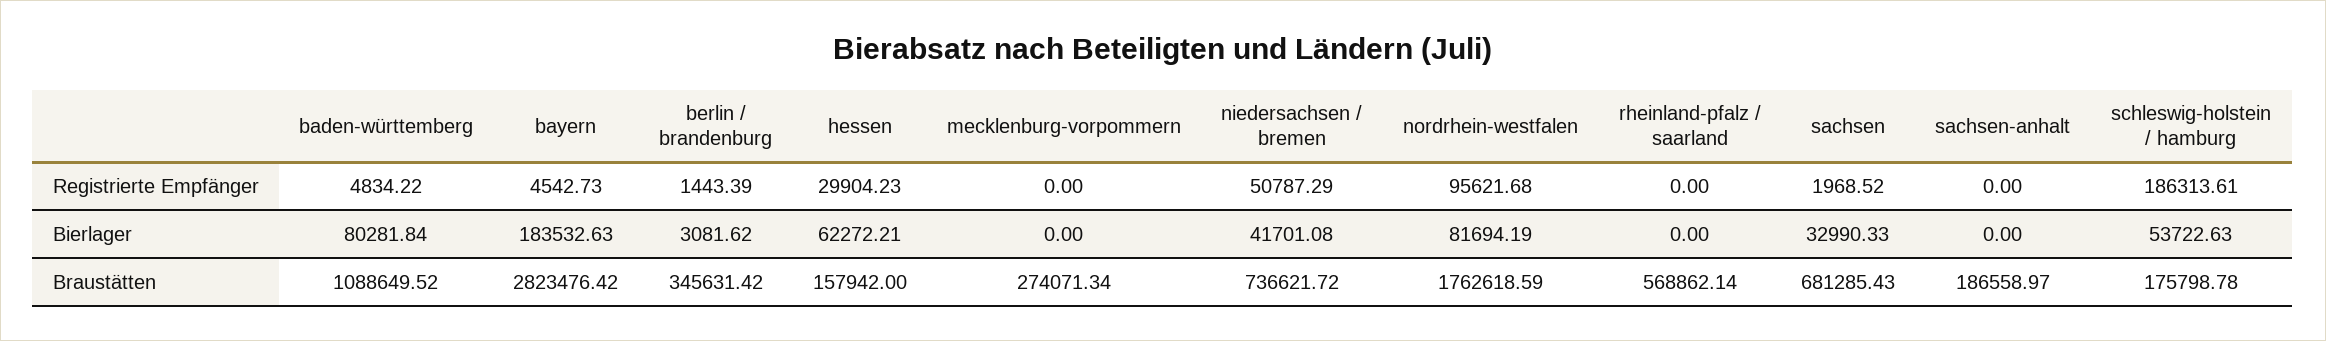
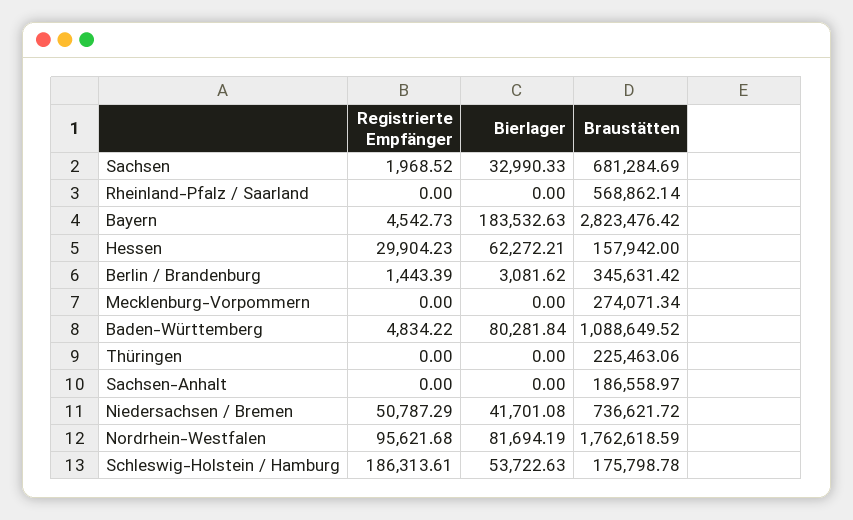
  {
    "baden-württemberg": {
      "Registrierte Empfänger": 4834.22,
      "Bierlager": 80281.84,
      "Braustätten": 1088649.52
    },
    "bayern": {
      "Registrierte Empfänger": 4542.73,
      "Bierlager": 183532.63,
      "Braustätten": 2823476.42
    },
    "berlin / brandenburg": {
      "Registrierte Empfänger": 1443.39,
      "Bierlager": 3081.62,
      "Braustätten": 345631.42
    },
    "hessen": {
      "Registrierte Empfänger": 29904.23,
      "Bierlager": 62272.21,
      "Braustätten": 157942
    },
    "mecklenburg-vorpommern": {
      "Registrierte Empfänger": 0,
      "Bierlager": 0,
      "Braustätten": 274071.34
    },
    "niedersachsen / bremen": {
      "Registrierte Empfänger": 50787.29,
      "Bierlager": 41701.08,
      "Braustätten": 736621.72
    },
    "nordrhein-westfalen": {
      "Registrierte Empfänger": 95621.68,
      "Bierlager": 81694.19,
      "Braustätten": 1762618.59
    },
    "rheinland-pfalz / saarland": {
      "Registrierte Empfänger": 0,
      "Bierlager": 0,
      "Braustätten": 568862.14
    },
    "sachsen": {
      "Registrierte Empfänger": 1968.52,
      "Bierlager": 32990.33,
-     "Braustätten": 681285.43
+     "Braustätten": 681284.69
    },
    "sachsen-anhalt": {
      "Registrierte Empfänger": 0,
      "Bierlager": 0,
      "Braustätten": 186558.97
    },
    "schleswig-holstein / hamburg": {
      "Registrierte Empfänger": 186313.61,
      "Bierlager": 53722.63,
      "Braustätten": 175798.78
-   }
+   },
+   "Thüringen": {
+     "Registrierte Empfänger": 0,
+     "Bierlager": 0,
+     "Braustätten": 225463.06
+   }
  }

